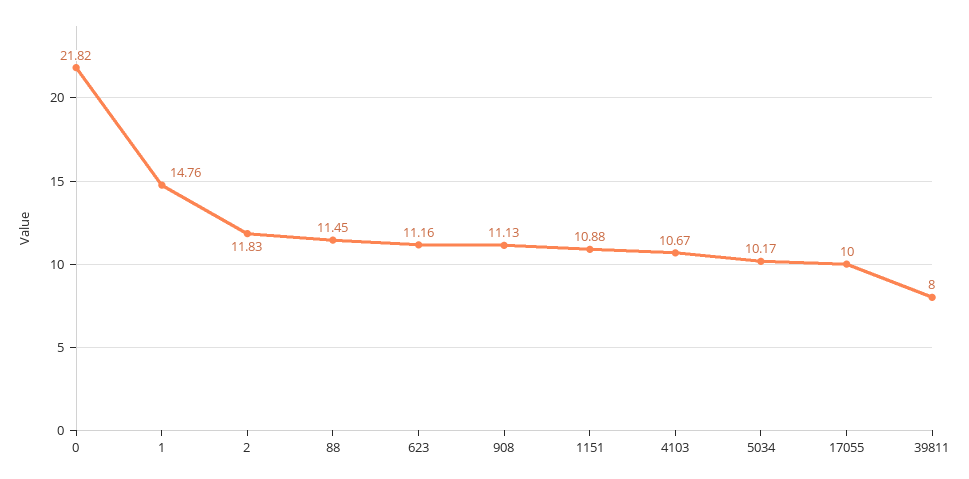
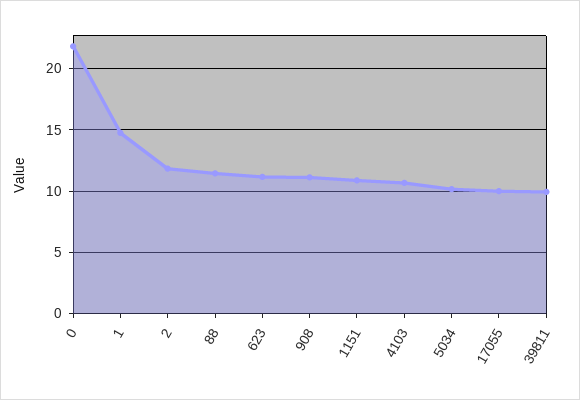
  {
    "0": 21.82,
    "1": 14.76,
    "2": 11.83,
    "88": 11.45,
    "623": 11.16,
    "908": 11.13,
    "1151": 10.88,
    "4103": 10.67,
    "5034": 10.17,
    "17055": 10,
-   "39811": 8
+   "39811": 10
  }

